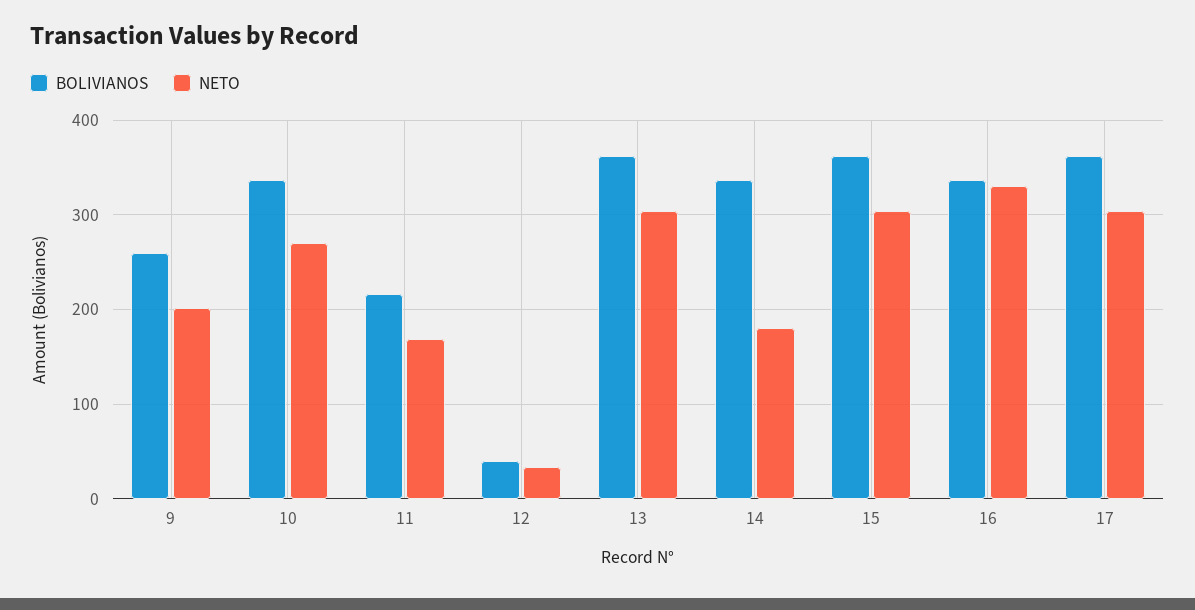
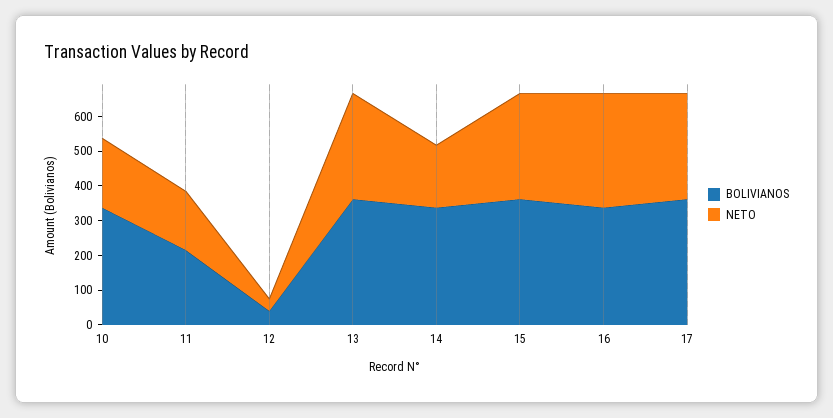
  {
    "BOLIVIANOS": {
-     "9": 260,
      "10": 340,
      "11": 220,
      "12": 40,
      "13": 360,
      "14": 340,
      "15": 360,
      "16": 340,
      "17": 360
    },
    "NETO": {
-     "9": 200,
-     "10": 270,
+     "10": 200,
      "11": 170,
      "12": 30,
      "13": 300,
      "14": 180,
      "15": 300,
      "16": 330,
      "17": 300
    }
  }

